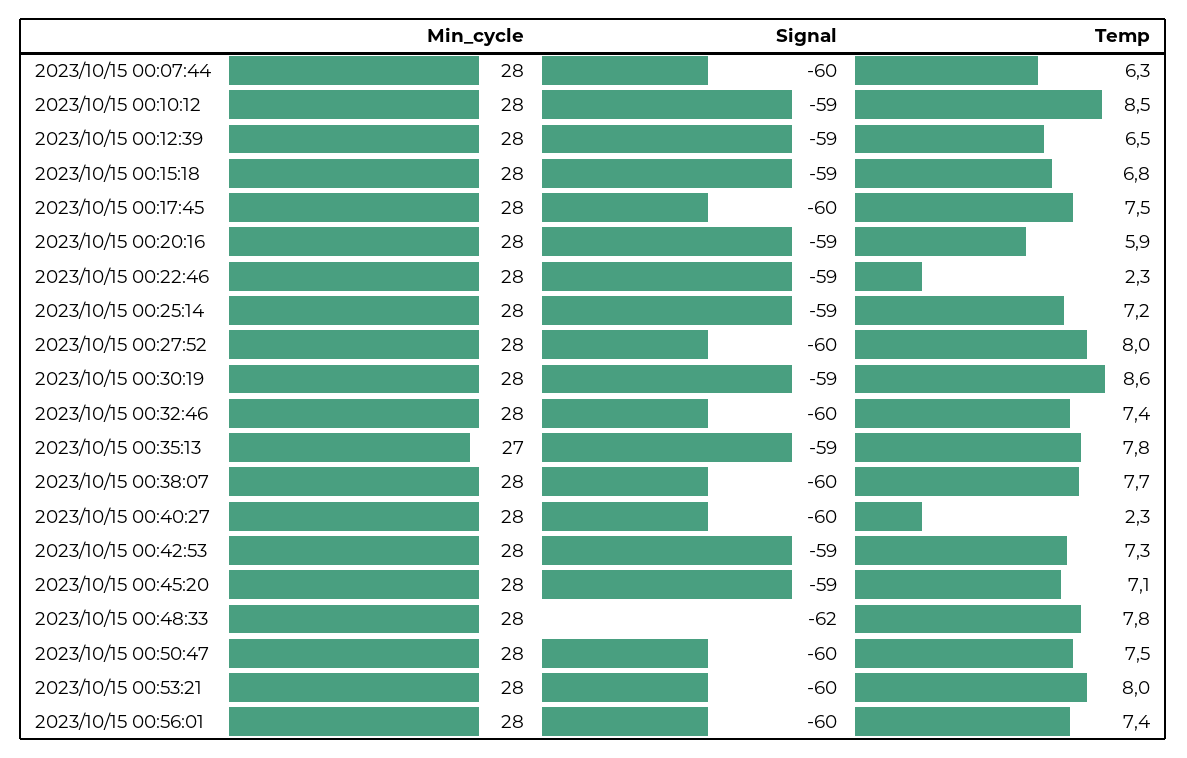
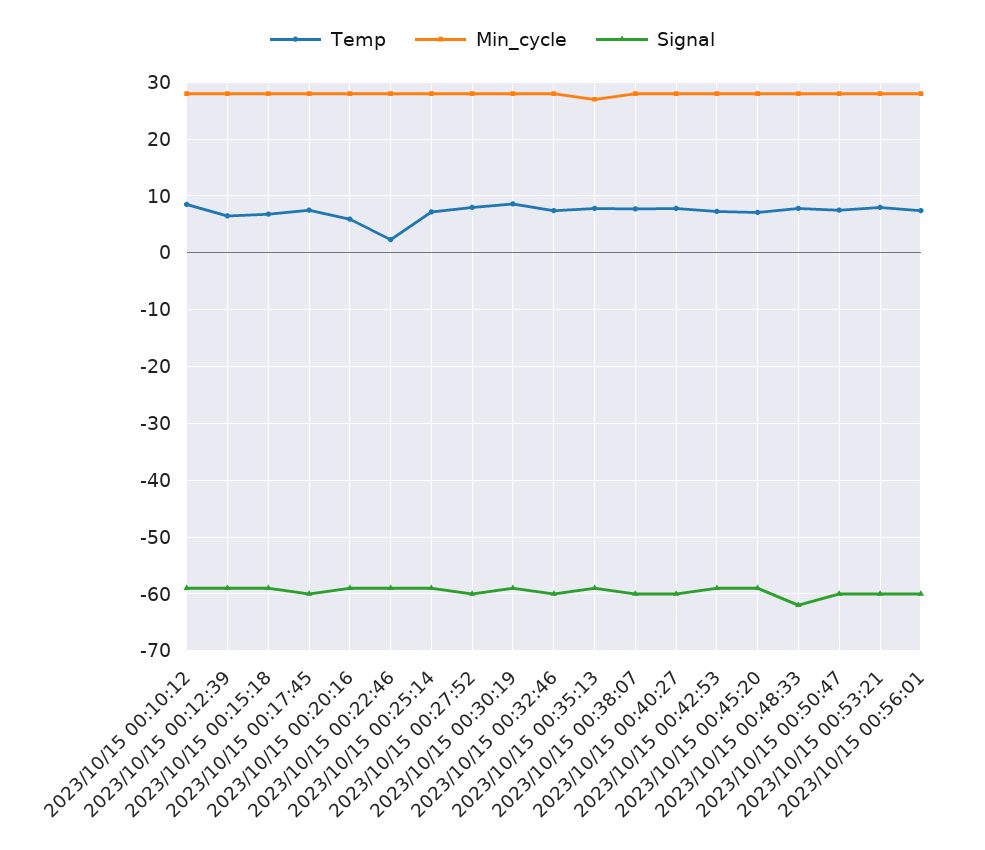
  {
    "Min_cycle": {
-     "2023/10/15 00:07:44": 28,
      "2023/10/15 00:10:12": 28,
      "2023/10/15 00:12:39": 28,
      "2023/10/15 00:15:18": 28,
      "2023/10/15 00:17:45": 28,
      "2023/10/15 00:20:16": 28,
      "2023/10/15 00:22:46": 28,
      "2023/10/15 00:25:14": 28,
      "2023/10/15 00:27:52": 28,
      "2023/10/15 00:30:19": 28,
      "2023/10/15 00:32:46": 28,
      "2023/10/15 00:35:13": 27,
      "2023/10/15 00:38:07": 28,
      "2023/10/15 00:40:27": 28,
      "2023/10/15 00:42:53": 28,
      "2023/10/15 00:45:20": 28,
      "2023/10/15 00:48:33": 28,
      "2023/10/15 00:50:47": 28,
      "2023/10/15 00:53:21": 28,
      "2023/10/15 00:56:01": 28
    },
    "Signal": {
-     "2023/10/15 00:07:44": -60,
      "2023/10/15 00:10:12": -59,
      "2023/10/15 00:12:39": -59,
      "2023/10/15 00:15:18": -59,
      "2023/10/15 00:17:45": -60,
      "2023/10/15 00:20:16": -59,
      "2023/10/15 00:22:46": -59,
      "2023/10/15 00:25:14": -59,
      "2023/10/15 00:27:52": -60,
      "2023/10/15 00:30:19": -59,
      "2023/10/15 00:32:46": -60,
      "2023/10/15 00:35:13": -59,
      "2023/10/15 00:38:07": -60,
      "2023/10/15 00:40:27": -60,
      "2023/10/15 00:42:53": -59,
      "2023/10/15 00:45:20": -59,
      "2023/10/15 00:48:33": -62,
      "2023/10/15 00:50:47": -60,
      "2023/10/15 00:53:21": -60,
      "2023/10/15 00:56:01": -60
    },
    "Temp": {
-     "2023/10/15 00:07:44": 6.3,
      "2023/10/15 00:10:12": 8.5,
      "2023/10/15 00:12:39": 6.5,
      "2023/10/15 00:15:18": 6.8,
      "2023/10/15 00:17:45": 7.5,
      "2023/10/15 00:20:16": 5.9,
      "2023/10/15 00:22:46": 2.3,
      "2023/10/15 00:25:14": 7.2,
      "2023/10/15 00:27:52": 8,
      "2023/10/15 00:30:19": 8.6,
      "2023/10/15 00:32:46": 7.4,
      "2023/10/15 00:35:13": 7.8,
      "2023/10/15 00:38:07": 7.7,
-     "2023/10/15 00:40:27": 2.3,
+     "2023/10/15 00:40:27": 8,
      "2023/10/15 00:42:53": 7.3,
      "2023/10/15 00:45:20": 7.1,
      "2023/10/15 00:48:33": 7.8,
      "2023/10/15 00:50:47": 7.5,
      "2023/10/15 00:53:21": 8,
      "2023/10/15 00:56:01": 7.4
    }
  }

